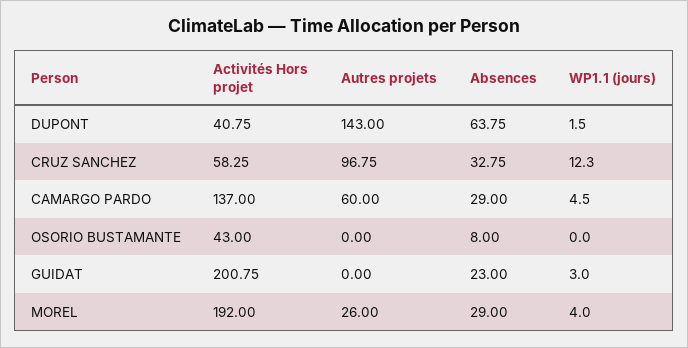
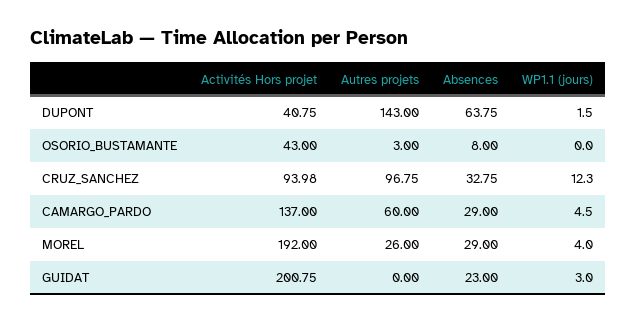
  {
    "Activités Hors projet": {
      "DUPONT": 40.75,
-     "CRUZ SANCHEZ": 58.25,
+     "CRUZ SANCHEZ": 93.98,
      "CAMARGO PARDO": 137,
      "OSORIO BUSTAMANTE": 43,
      "GUIDAT": 200.75,
      "MOREL": 192
    },
    "Autres projets": {
      "DUPONT": 143,
      "CRUZ SANCHEZ": 96.75,
      "CAMARGO PARDO": 60,
-     "OSORIO BUSTAMANTE": 0,
+     "OSORIO BUSTAMANTE": 3,
      "GUIDAT": 0,
      "MOREL": 26
    },
    "Absences": {
      "DUPONT": 63.75,
      "CRUZ SANCHEZ": 32.75,
      "CAMARGO PARDO": 29,
      "OSORIO BUSTAMANTE": 8,
      "GUIDAT": 23,
      "MOREL": 29
    },
    "WP1.1 (jours)": {
      "DUPONT": 1.5,
      "CRUZ SANCHEZ": 12.3,
      "CAMARGO PARDO": 4.5,
      "OSORIO BUSTAMANTE": 0,
      "GUIDAT": 3,
      "MOREL": 4
    }
  }

